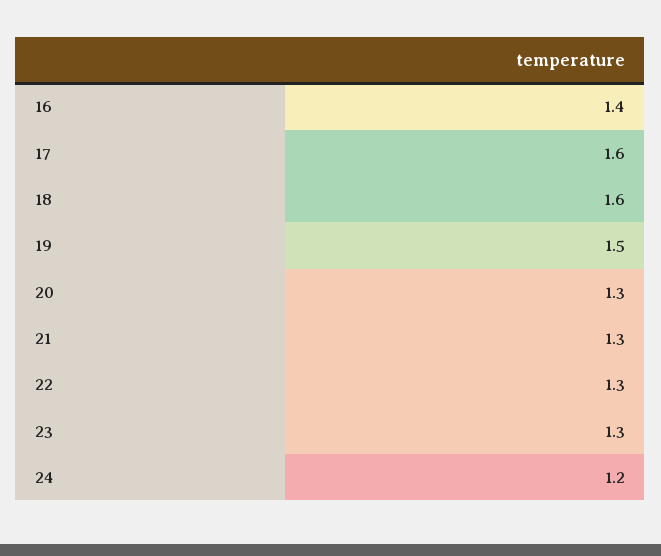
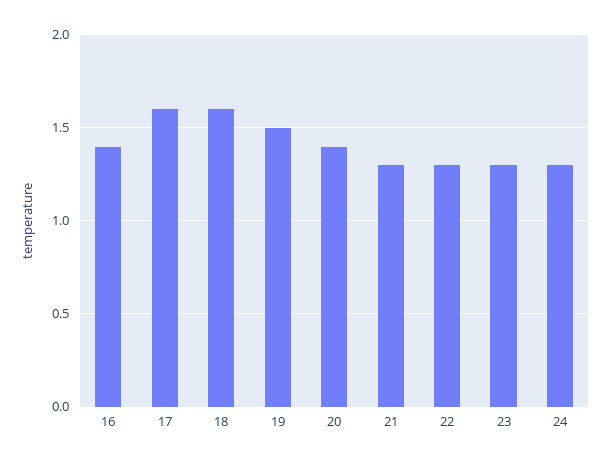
  {
    "16": 1.4,
    "17": 1.6,
    "18": 1.6,
    "19": 1.5,
-   "20": 1.3,
+   "20": 1.4,
    "21": 1.3,
    "22": 1.3,
    "23": 1.3,
-   "24": 1.2
+   "24": 1.3
  }

